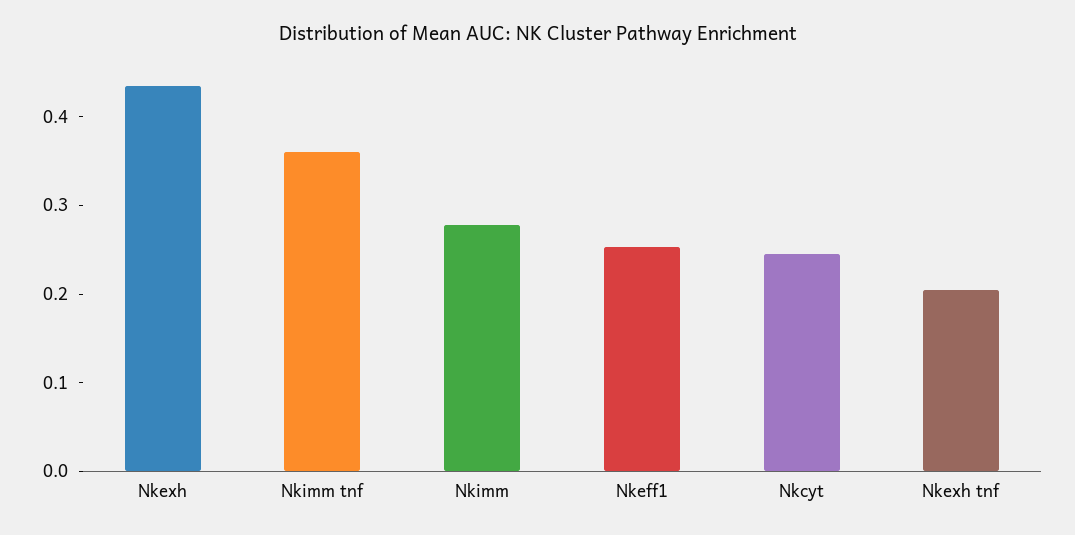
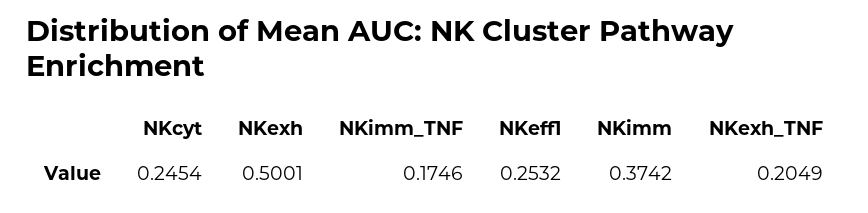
  {
-   "Nkexh": 0.44,
+   "Nkexh": 0.5001,
-   "Nkimm tnf": 0.36,
+   "Nkimm tnf": 0.1746,
-   "Nkimm": 0.28,
+   "Nkimm": 0.3742,
    "Nkeff1": 0.2532,
    "Nkcyt": 0.2454,
    "Nkexh tnf": 0.2049
  }

